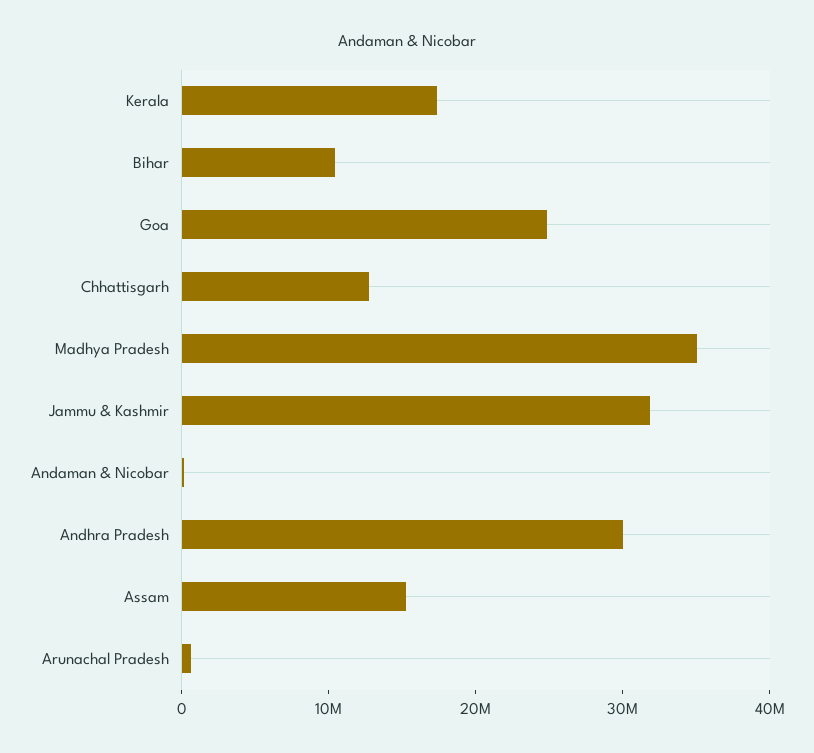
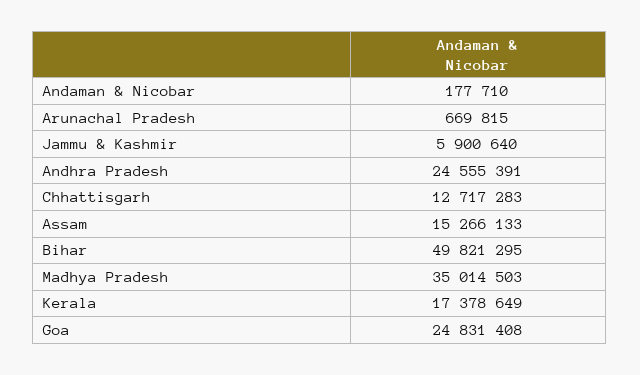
  {
    "Kerala": 17378649,
-   "Bihar": 10000000,
+   "Bihar": 49821295,
    "Goa": 24831408,
    "Chhattisgarh": 12717283,
    "Madhya Pradesh": 35014503,
-   "Jammu & Kashmir": 32000000,
+   "Jammu & Kashmir": 5900640,
    "Andaman & Nicobar": 177710,
-   "Andhra Pradesh": 30000000,
+   "Andhra Pradesh": 24555391,
    "Assam": 15266133,
    "Arunachal Pradesh": 669815
  }

